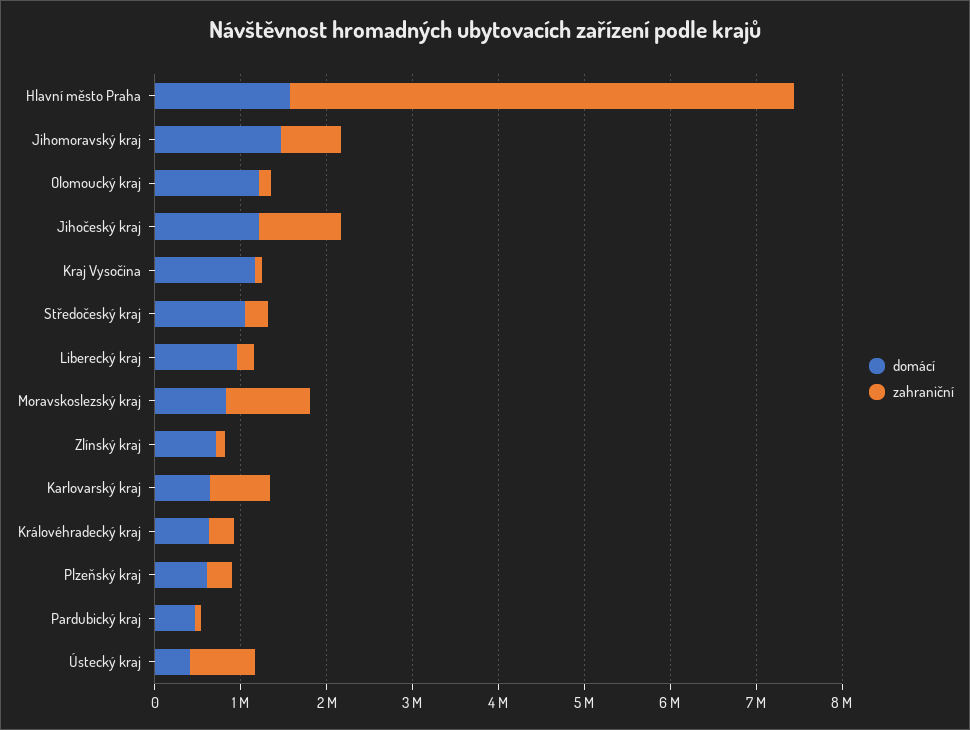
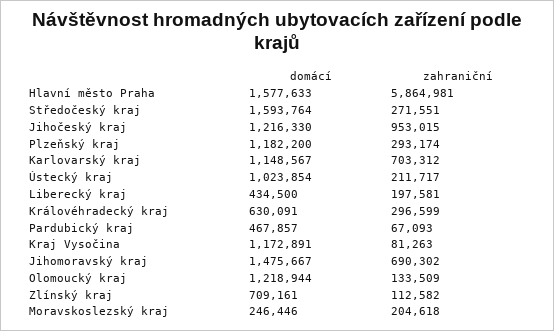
  {
    "domácí": {
      "Hlavní město Praha": 1577633,
      "Jihomoravský kraj": 1475667,
      "Olomoucký kraj": 1218944,
      "Jihočeský kraj": 1216330,
      "Kraj Vysočina": 1172891,
-     "Středočeský kraj": 1000000,
+     "Středočeský kraj": 1593764,
-     "Liberecký kraj": 1000000,
+     "Liberecký kraj": 434500,
-     "Moravskoslezský kraj": 800000,
+     "Moravskoslezský kraj": 246446,
      "Zlínský kraj": 709161,
-     "Karlovarský kraj": 600000,
+     "Karlovarský kraj": 1148567,
      "Královéhradecký kraj": 630091,
-     "Plzeňský kraj": 600000,
+     "Plzeňský kraj": 1182200,
      "Pardubický kraj": 467857,
-     "Ústecký kraj": 400000
+     "Ústecký kraj": 1023854
    },
    "zahraniční": {
      "Hlavní město Praha": 5864981,
      "Jihomoravský kraj": 690302,
      "Olomoucký kraj": 133509,
      "Jihočeský kraj": 953015,
      "Kraj Vysočina": 81263,
      "Středočeský kraj": 271551,
      "Liberecký kraj": 197581,
-     "Moravskoslezský kraj": 1000000,
+     "Moravskoslezský kraj": 204618,
      "Zlínský kraj": 112582,
      "Karlovarský kraj": 703312,
      "Královéhradecký kraj": 296599,
      "Plzeňský kraj": 293174,
      "Pardubický kraj": 67093,
-     "Ústecký kraj": 800000
+     "Ústecký kraj": 211717
    }
  }

